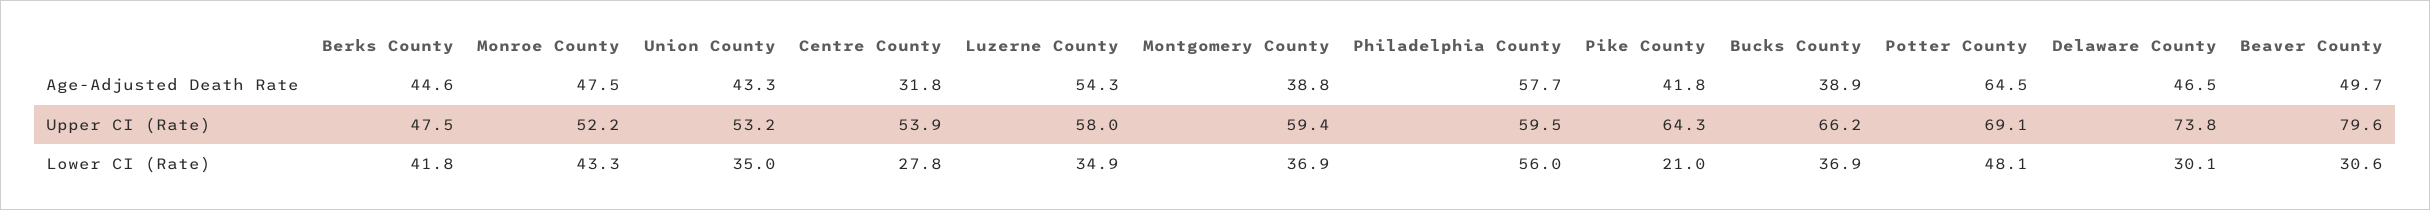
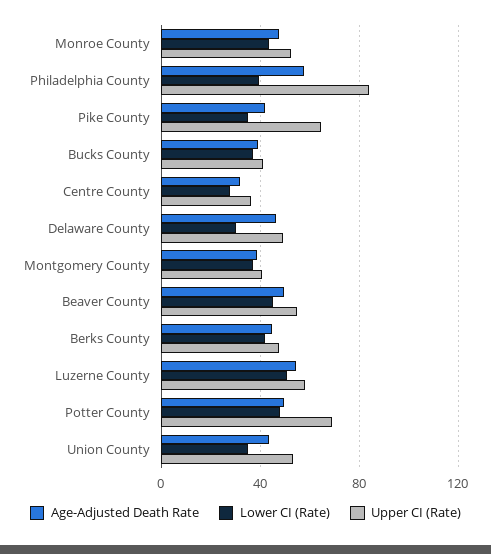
  {
    "Age-Adjusted Death Rate": {
      "Berks County": 44.6,
      "Monroe County": 47.5,
      "Union County": 43.3,
      "Centre County": 31.8,
      "Luzerne County": 54.3,
      "Montgomery County": 38.8,
      "Philadelphia County": 57.7,
      "Pike County": 41.8,
      "Bucks County": 38.9,
-     "Potter County": 64.5,
+     "Potter County": 50,
      "Delaware County": 46.5,
      "Beaver County": 49.7
    },
    "Upper CI (Rate)": {
      "Berks County": 47.5,
      "Monroe County": 52.2,
      "Union County": 53.2,
-     "Centre County": 53.9,
+     "Centre County": 35,
      "Luzerne County": 58,
-     "Montgomery County": 59.4,
+     "Montgomery County": 40,
-     "Philadelphia County": 59.5,
+     "Philadelphia County": 85,
      "Pike County": 64.3,
-     "Bucks County": 66.2,
+     "Bucks County": 40,
      "Potter County": 69.1,
-     "Delaware County": 73.8,
+     "Delaware County": 50,
-     "Beaver County": 79.6
+     "Beaver County": 55
    },
    "Lower CI (Rate)": {
      "Berks County": 41.8,
      "Monroe County": 43.3,
      "Union County": 35,
      "Centre County": 27.8,
-     "Luzerne County": 34.9,
+     "Luzerne County": 50,
      "Montgomery County": 36.9,
-     "Philadelphia County": 56,
+     "Philadelphia County": 40,
-     "Pike County": 21,
+     "Pike County": 35,
      "Bucks County": 36.9,
      "Potter County": 48.1,
      "Delaware County": 30.1,
-     "Beaver County": 30.6
+     "Beaver County": 45
    }
  }

